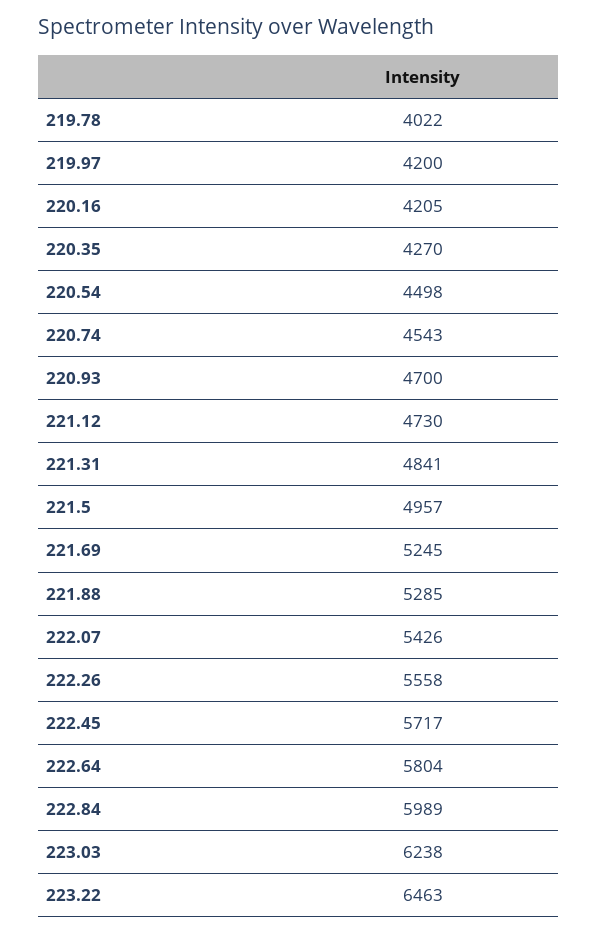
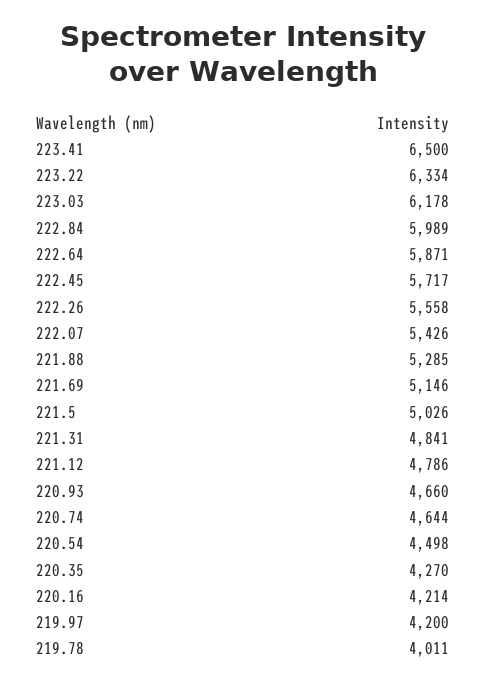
  {
-   "219.78": 4022,
+   "219.78": 4011,
    "219.97": 4200,
-   "220.16": 4205,
+   "220.16": 4214,
    "220.35": 4270,
    "220.54": 4498,
-   "220.74": 4543,
+   "220.74": 4644,
-   "220.93": 4700,
+   "220.93": 4660,
-   "221.12": 4730,
+   "221.12": 4786,
    "221.31": 4841,
-   "221.5": 4957,
+   "221.5": 5026,
-   "221.69": 5245,
+   "221.69": 5146,
    "221.88": 5285,
    "222.07": 5426,
    "222.26": 5558,
    "222.45": 5717,
-   "222.64": 5804,
+   "222.64": 5871,
    "222.84": 5989,
-   "223.03": 6238,
+   "223.03": 6178,
-   "223.22": 6463
+   "223.22": 6334,
+   "223.41": 6500
  }

